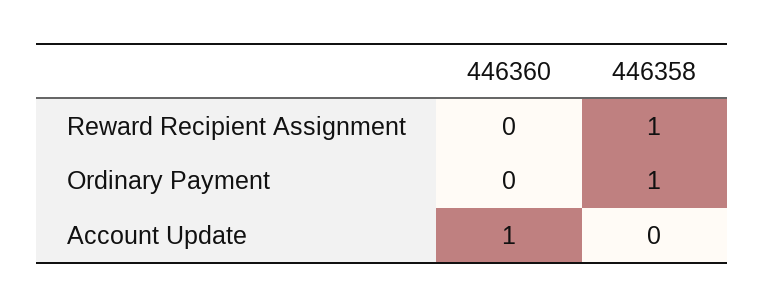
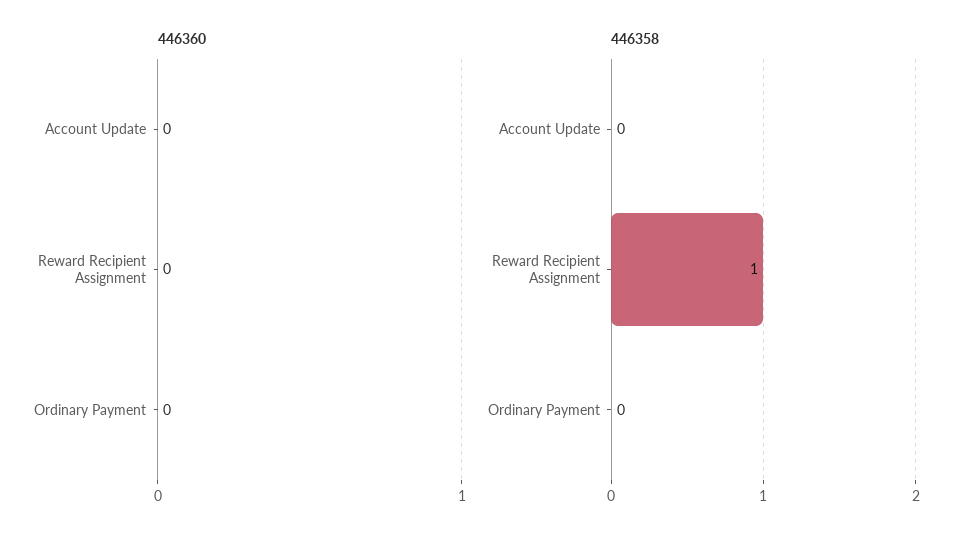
  {
    "446360": {
      "Reward Recipient Assignment": 0,
      "Ordinary Payment": 0,
-     "Account Update": 1
+     "Account Update": 0
    },
    "446358": {
      "Reward Recipient Assignment": 1,
-     "Ordinary Payment": 1,
+     "Ordinary Payment": 0,
      "Account Update": 0
    }
  }

